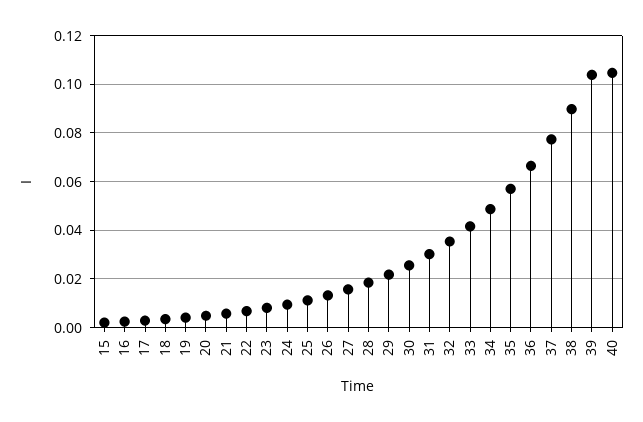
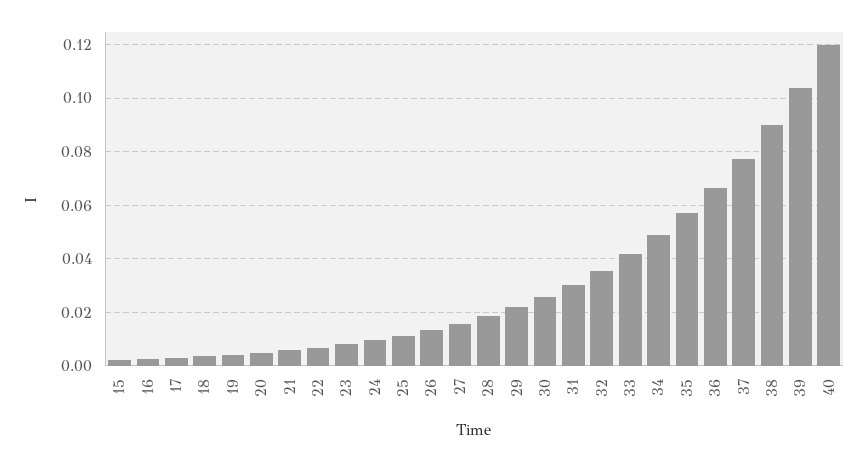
  {
    "15": 0.0025,
    "16": 0.0025,
    "17": 0.0025,
    "18": 0.0025,
    "19": 0.005,
    "20": 0.005,
    "21": 0.005,
    "22": 0.0075,
    "23": 0.0075,
    "24": 0.01,
    "25": 0.01,
    "26": 0.0125,
    "27": 0.015,
    "28": 0.0175,
    "29": 0.0225,
    "30": 0.025,
    "31": 0.03,
    "32": 0.035,
    "33": 0.0425,
    "34": 0.0475,
    "35": 0.0575,
    "36": 0.0675,
    "37": 0.0775,
    "38": 0.09,
    "39": 0.105,
-   "40": 0.105
+   "40": 0.12
  }

